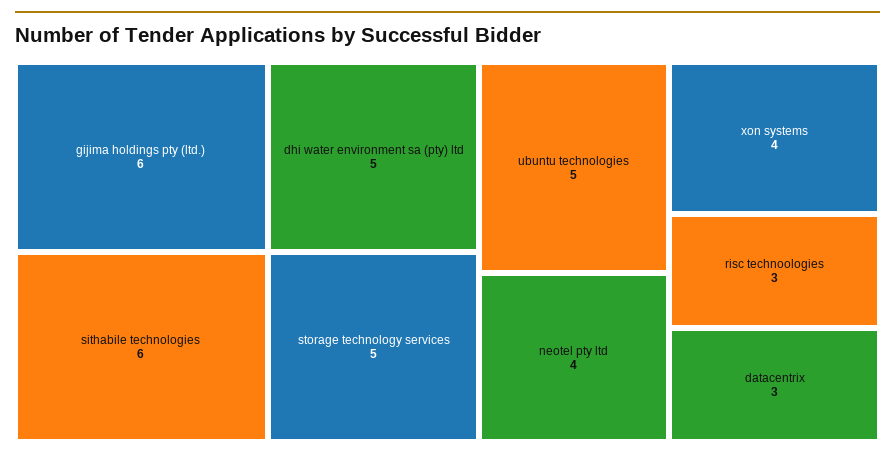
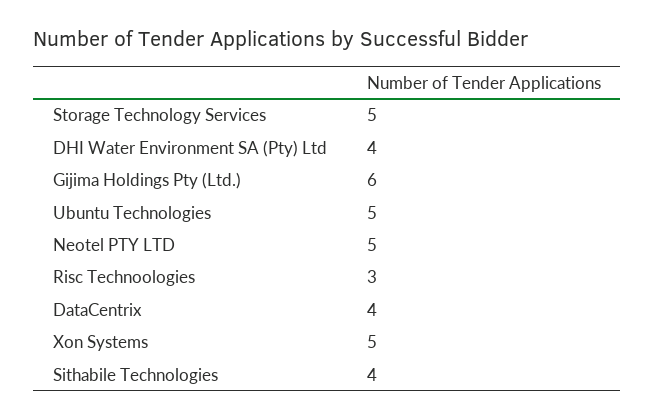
  {
    "gijima holdings pty (ltd.)": 6,
-   "sithabile technologies": 6,
+   "sithabile technologies": 4,
-   "dhi water environment sa (pty) ltd": 5,
+   "dhi water environment sa (pty) ltd": 4,
    "storage technology services": 5,
    "ubuntu technologies": 5,
-   "neotel pty ltd": 4,
+   "neotel pty ltd": 5,
-   "xon systems": 4,
+   "xon systems": 5,
    "risc technoologies": 3,
-   "datacentrix": 3
+   "datacentrix": 4
  }

